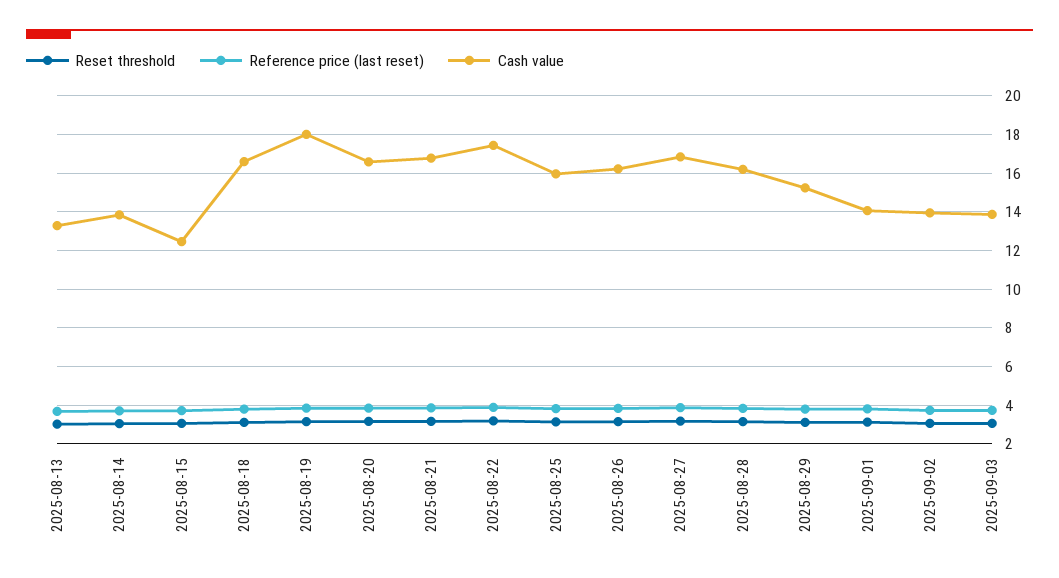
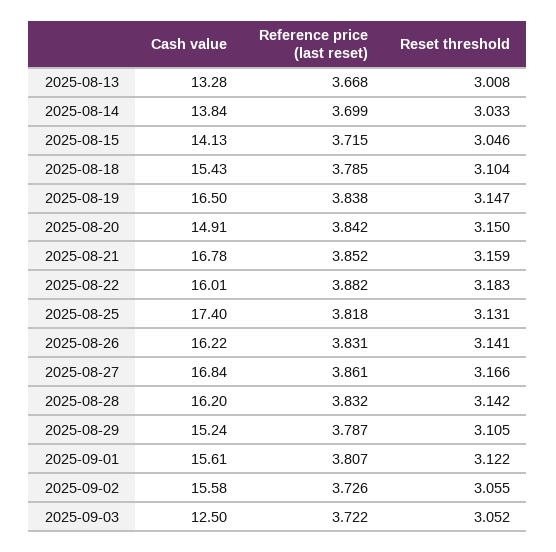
  {
    "Reset threshold": {
      "2025-08-13": 3.008,
      "2025-08-14": 3.033,
      "2025-08-15": 3.046,
      "2025-08-18": 3.104,
      "2025-08-19": 3.147,
      "2025-08-20": 3.15,
      "2025-08-21": 3.159,
      "2025-08-22": 3.183,
      "2025-08-25": 3.131,
      "2025-08-26": 3.141,
      "2025-08-27": 3.166,
      "2025-08-28": 3.142,
      "2025-08-29": 3.105,
      "2025-09-01": 3.122,
      "2025-09-02": 3.055,
      "2025-09-03": 3.052
    },
    "Reference price (last reset)": {
      "2025-08-13": 3.668,
      "2025-08-14": 3.699,
      "2025-08-15": 3.715,
      "2025-08-18": 3.785,
      "2025-08-19": 3.838,
      "2025-08-20": 3.842,
      "2025-08-21": 3.852,
      "2025-08-22": 3.882,
      "2025-08-25": 3.818,
      "2025-08-26": 3.831,
      "2025-08-27": 3.861,
      "2025-08-28": 3.832,
      "2025-08-29": 3.787,
      "2025-09-01": 3.807,
      "2025-09-02": 3.726,
      "2025-09-03": 3.722
    },
    "Cash value": {
      "2025-08-13": 13.28,
      "2025-08-14": 13.84,
-     "2025-08-15": 12.5,
+     "2025-08-15": 14.13,
-     "2025-08-18": 16.5,
+     "2025-08-18": 15.43,
-     "2025-08-19": 18,
+     "2025-08-19": 16.5,
-     "2025-08-20": 16.5,
+     "2025-08-20": 14.91,
      "2025-08-21": 16.78,
-     "2025-08-22": 17.5,
+     "2025-08-22": 16.01,
-     "2025-08-25": 16,
+     "2025-08-25": 17.4,
      "2025-08-26": 16.22,
      "2025-08-27": 16.84,
      "2025-08-28": 16.2,
      "2025-08-29": 15.24,
-     "2025-09-01": 14,
+     "2025-09-01": 15.61,
-     "2025-09-02": 14,
+     "2025-09-02": 15.58,
-     "2025-09-03": 14
+     "2025-09-03": 12.5
    }
  }

